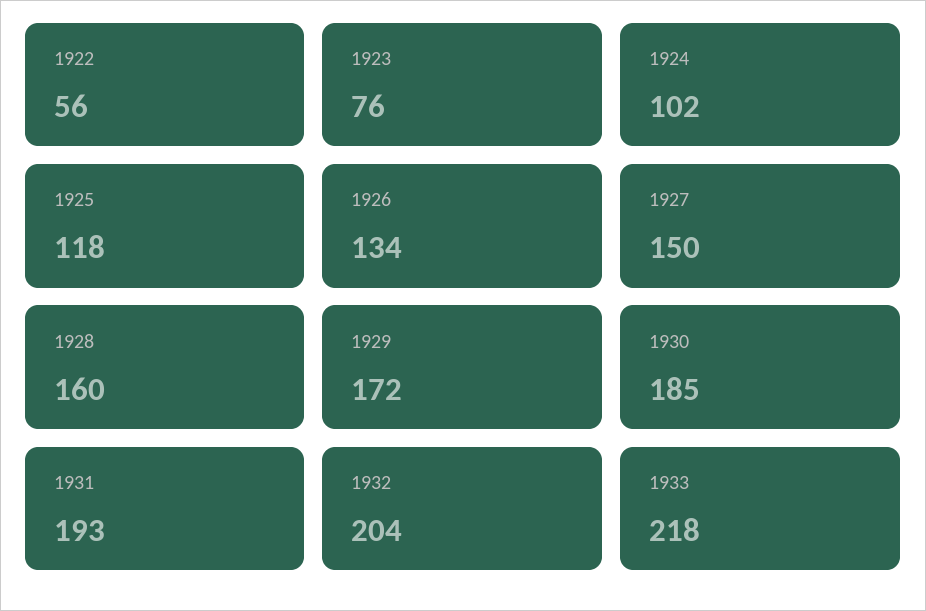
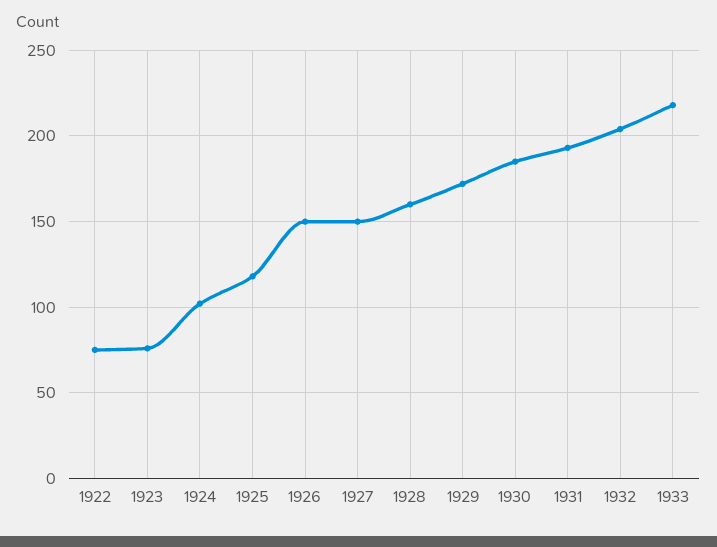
  {
-   "1922": 56,
+   "1922": 75,
    "1923": 76,
    "1924": 102,
    "1925": 118,
-   "1926": 134,
+   "1926": 150,
    "1927": 150,
    "1928": 160,
    "1929": 172,
    "1930": 185,
    "1931": 193,
    "1932": 204,
    "1933": 218
  }

